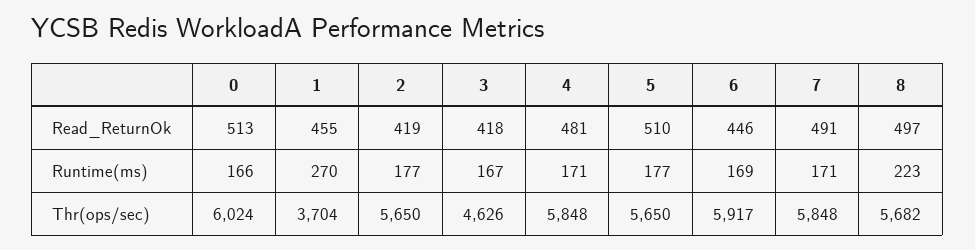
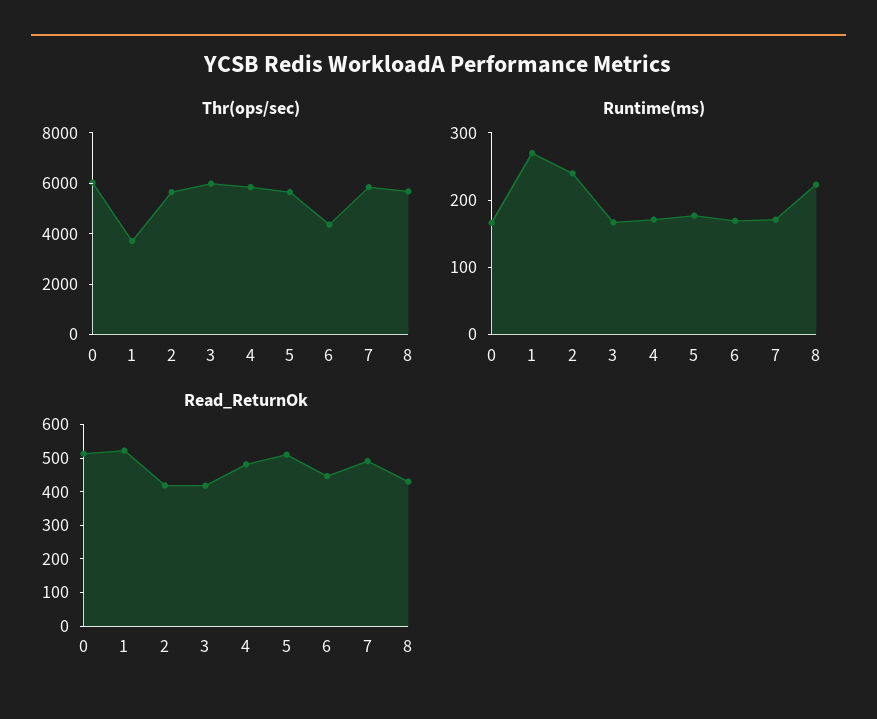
  {
    "Read_ReturnOk": {
      "0": 513,
-     "1": 455,
+     "1": 525,
      "2": 419,
      "3": 418,
      "4": 481,
      "5": 510,
      "6": 446,
      "7": 491,
-     "8": 497
+     "8": 425
    },
    "Runtime(ms)": {
      "0": 166,
      "1": 270,
-     "2": 177,
+     "2": 240,
      "3": 167,
      "4": 171,
      "5": 177,
      "6": 169,
      "7": 171,
      "8": 223
    },
    "Thr(ops/sec)": {
      "0": 6024,
      "1": 3704,
      "2": 5650,
-     "3": 4626,
+     "3": 6000,
      "4": 5848,
      "5": 5650,
-     "6": 5917,
+     "6": 4500,
      "7": 5848,
      "8": 5682
    }
  }

